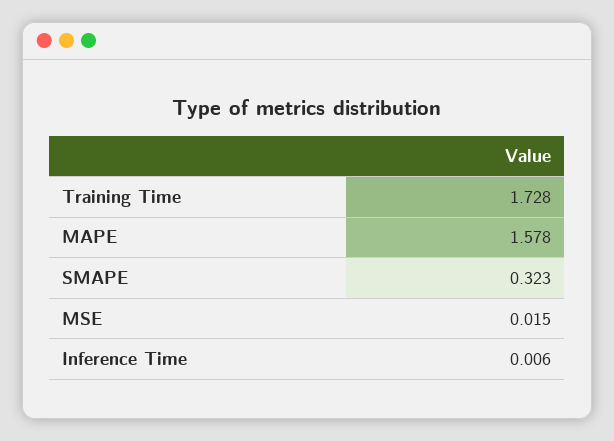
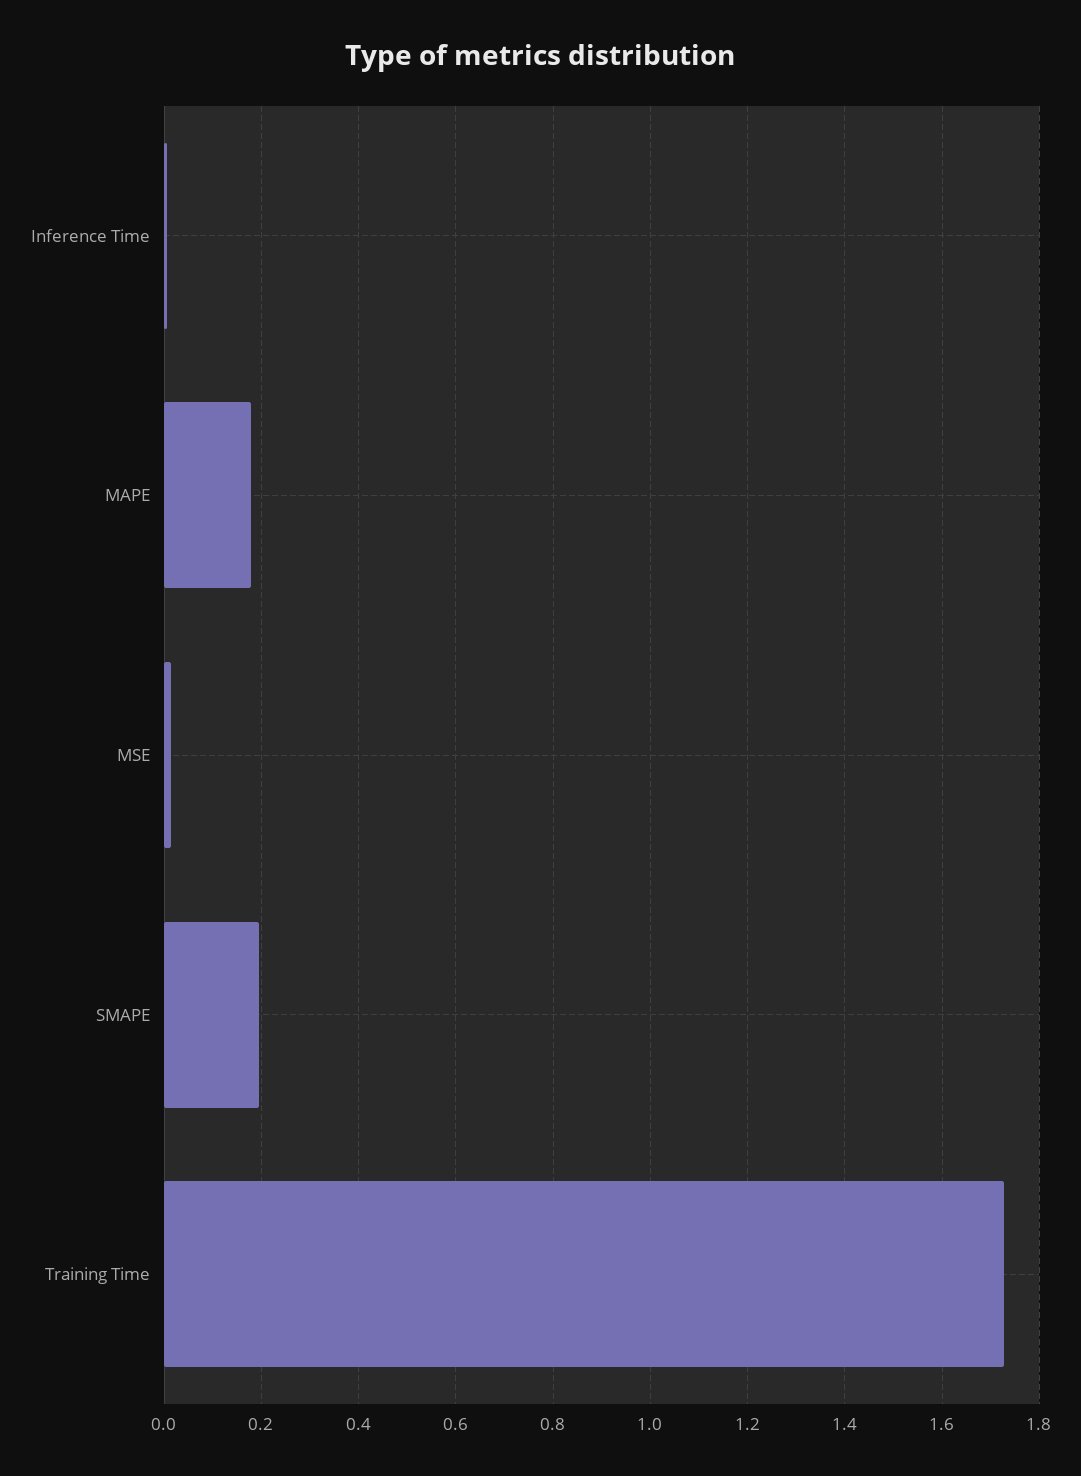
  {
    "Training Time": 1.728,
-   "MAPE": 1.578,
+   "MAPE": 0.18,
-   "SMAPE": 0.323,
+   "SMAPE": 0.2,
    "MSE": 0.015,
    "Inference Time": 0.006
  }

